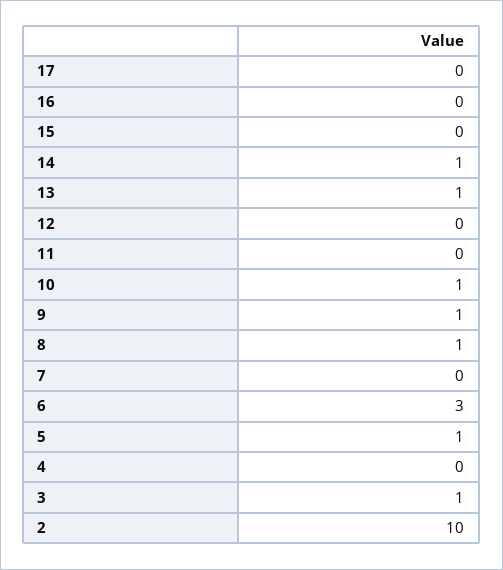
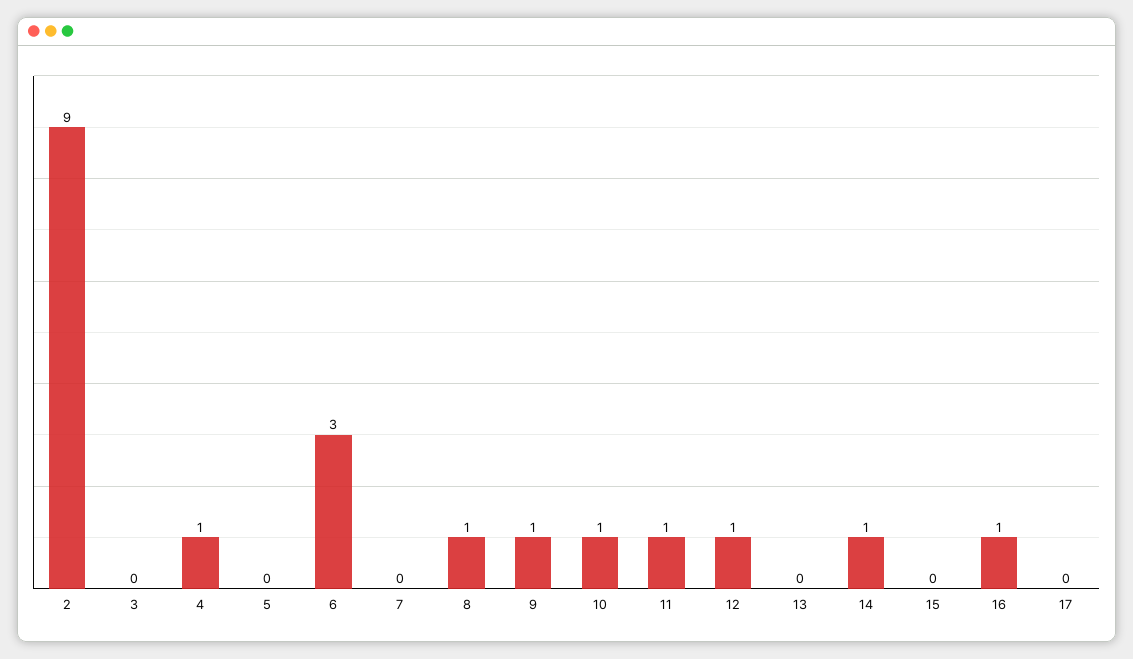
  {
    "17": 0,
-   "16": 0,
+   "16": 1,
    "15": 0,
    "14": 1,
-   "13": 1,
+   "13": 0,
-   "12": 0,
+   "12": 1,
-   "11": 0,
+   "11": 1,
    "10": 1,
    "9": 1,
    "8": 1,
    "7": 0,
    "6": 3,
-   "5": 1,
+   "5": 0,
-   "4": 0,
+   "4": 1,
-   "3": 1,
+   "3": 0,
-   "2": 10
+   "2": 9
  }

